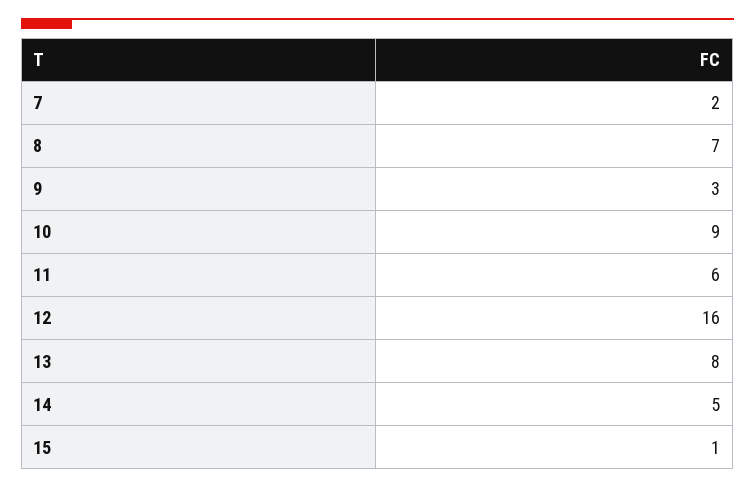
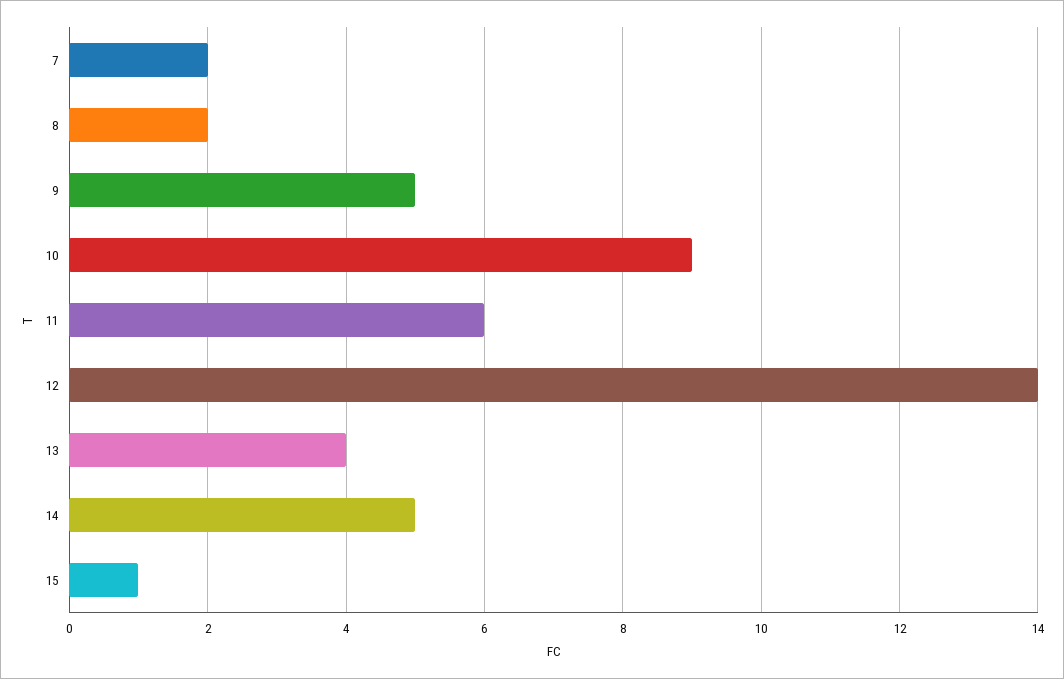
  {
    "7": 2,
-   "8": 7,
+   "8": 2,
-   "9": 3,
+   "9": 5,
    "10": 9,
    "11": 6,
-   "12": 16,
+   "12": 14,
-   "13": 8,
+   "13": 4,
    "14": 5,
    "15": 1
  }

